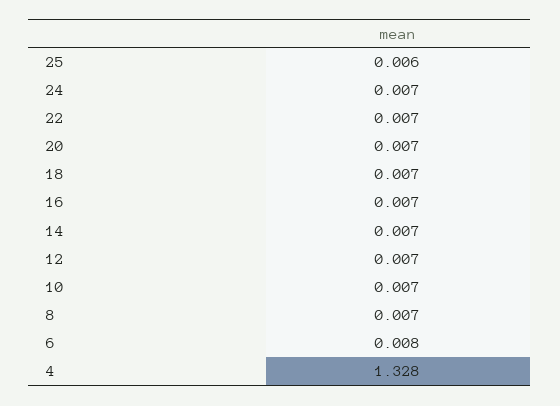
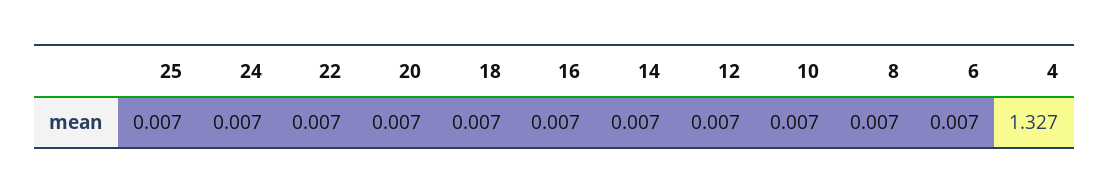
  {
-   "25": 0.006,
+   "25": 0.007,
    "24": 0.007,
    "22": 0.007,
    "20": 0.007,
    "18": 0.007,
    "16": 0.007,
    "14": 0.007,
    "12": 0.007,
    "10": 0.007,
    "8": 0.007,
-   "6": 0.008,
+   "6": 0.007,
-   "4": 1.328
+   "4": 1.327
  }

